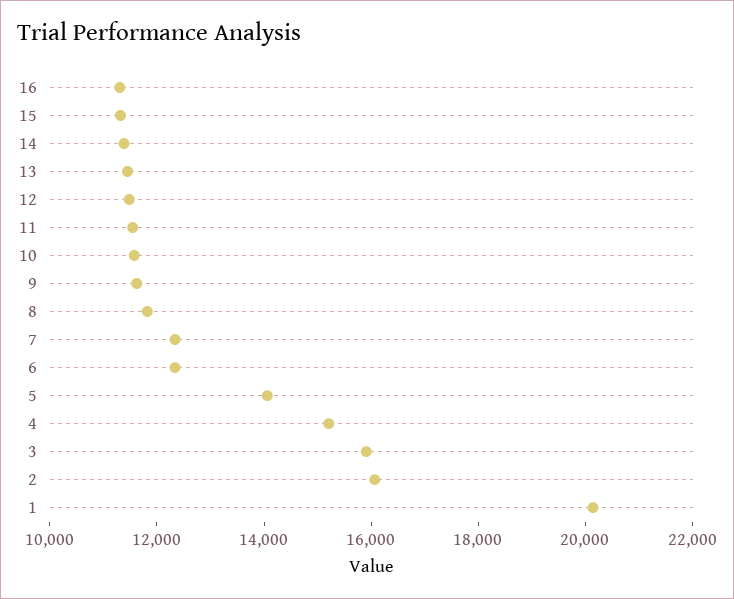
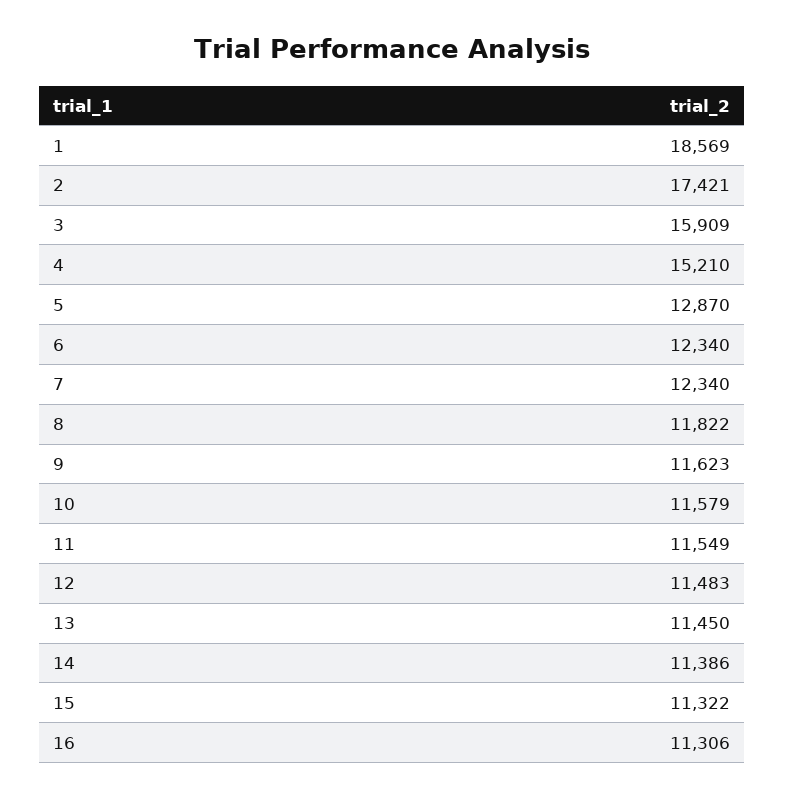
  {
    "16": 11306,
    "15": 11322,
    "14": 11386,
    "13": 11450,
    "12": 11483,
    "11": 11549,
    "10": 11579,
    "9": 11623,
    "8": 11822,
    "7": 12340,
    "6": 12340,
-   "5": 14000,
+   "5": 12870,
    "4": 15210,
    "3": 15909,
-   "2": 16000,
+   "2": 17421,
-   "1": 20000
+   "1": 18569
  }

